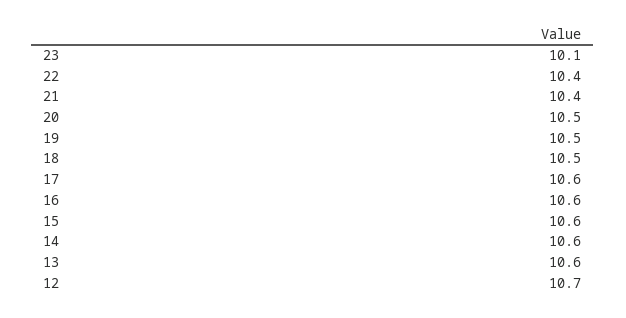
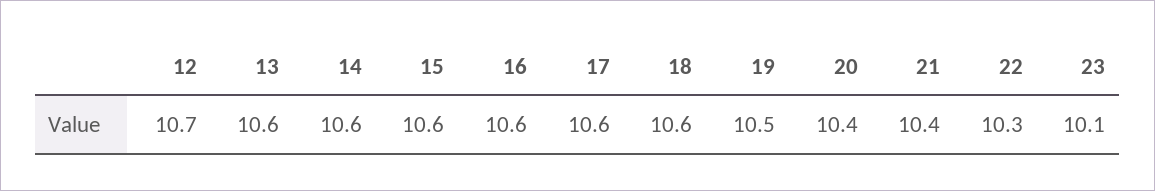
  {
    "23": 10.1,
-   "22": 10.4,
+   "22": 10.3,
    "21": 10.4,
-   "20": 10.5,
+   "20": 10.4,
    "19": 10.5,
-   "18": 10.5,
+   "18": 10.6,
    "17": 10.6,
    "16": 10.6,
    "15": 10.6,
    "14": 10.6,
    "13": 10.6,
    "12": 10.7
  }

